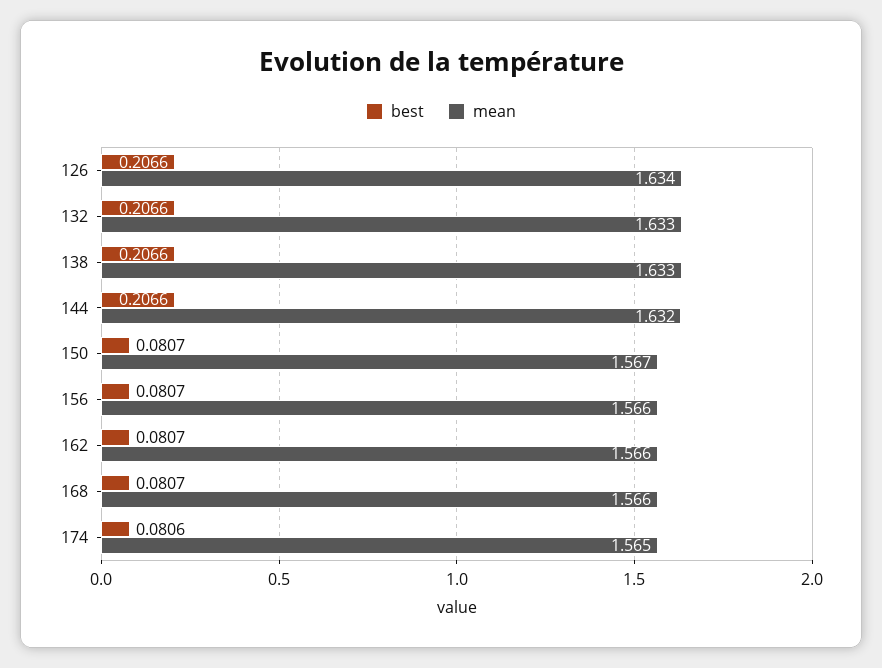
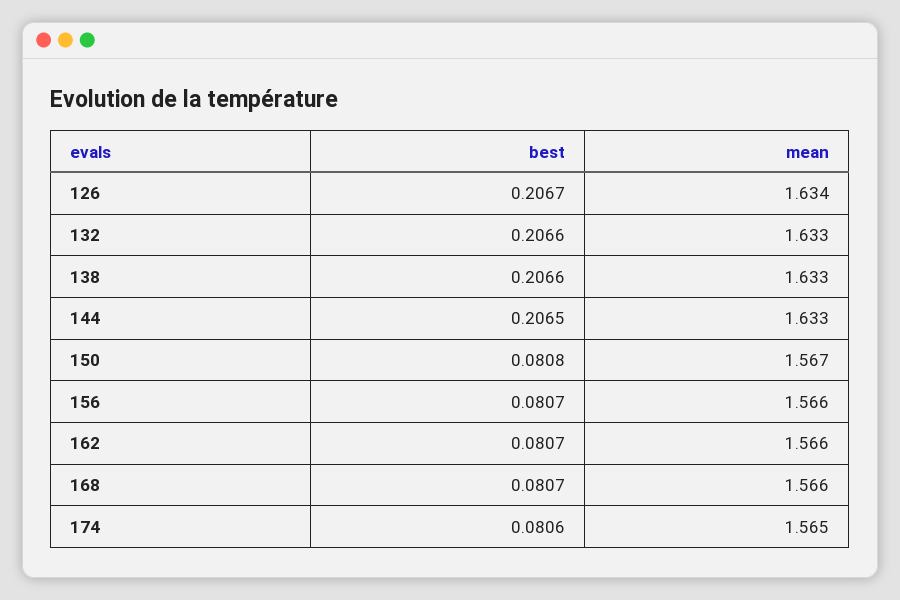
  {
    "best": {
-     "126": 0.2066,
+     "126": 0.2067,
      "132": 0.2066,
      "138": 0.2066,
-     "144": 0.2066,
+     "144": 0.2065,
-     "150": 0.0807,
+     "150": 0.0808,
      "156": 0.0807,
      "162": 0.0807,
      "168": 0.0807,
      "174": 0.0806
    },
    "mean": {
      "126": 1.634,
      "132": 1.633,
      "138": 1.633,
-     "144": 1.632,
+     "144": 1.633,
      "150": 1.567,
      "156": 1.566,
      "162": 1.566,
      "168": 1.566,
      "174": 1.565
    }
  }

